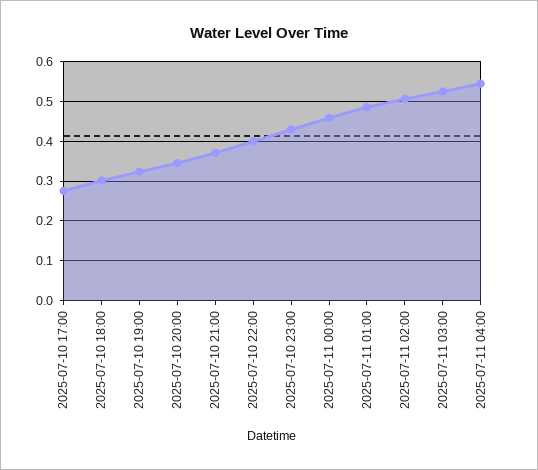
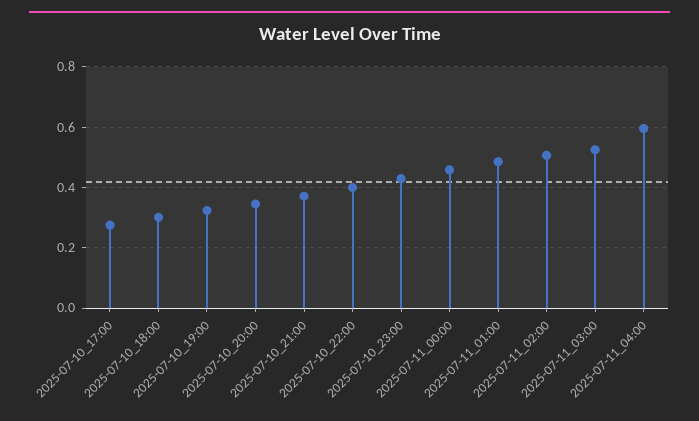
  {
    "2025-07-10 17:00": 0.28,
    "2025-07-10 18:00": 0.3,
    "2025-07-10 19:00": 0.32,
    "2025-07-10 20:00": 0.34,
    "2025-07-10 21:00": 0.38,
    "2025-07-10 22:00": 0.4,
    "2025-07-10 23:00": 0.42,
    "2025-07-11 00:00": 0.46,
    "2025-07-11 01:00": 0.48,
    "2025-07-11 02:00": 0.5,
    "2025-07-11 03:00": 0.52,
-   "2025-07-11 04:00": 0.54
+   "2025-07-11 04:00": 0.6
  }

